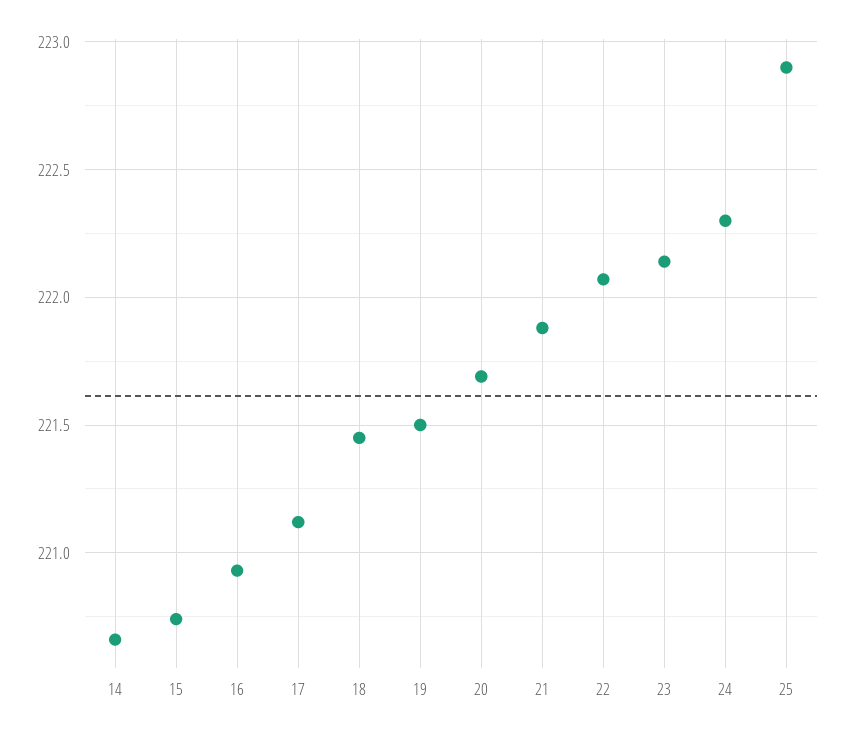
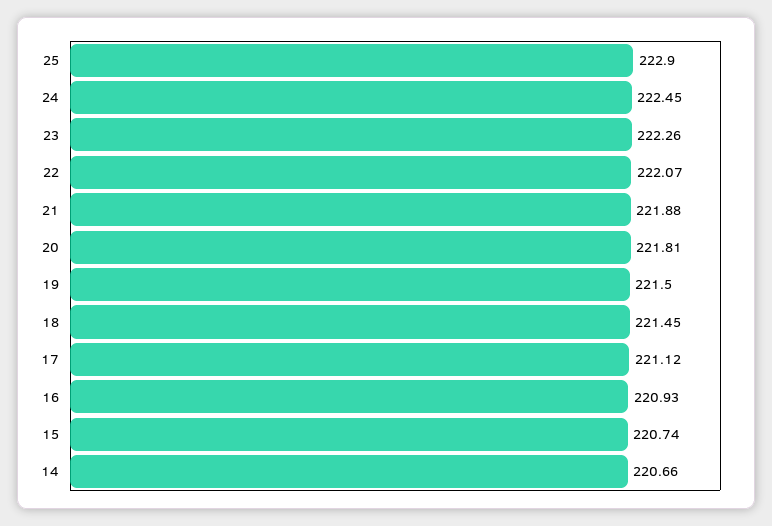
  {
    "14": 220.66,
    "15": 220.74,
    "16": 220.93,
    "17": 221.12,
    "18": 221.45,
    "19": 221.5,
-   "20": 221.7,
+   "20": 221.81,
    "21": 221.88,
    "22": 222.07,
-   "23": 222.15,
+   "23": 222.26,
-   "24": 222.3,
+   "24": 222.45,
    "25": 222.9
  }

